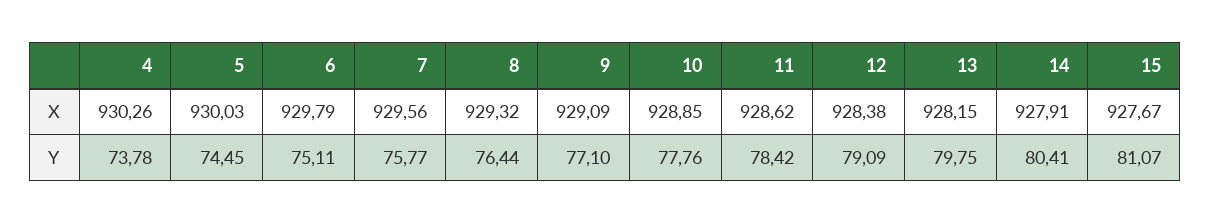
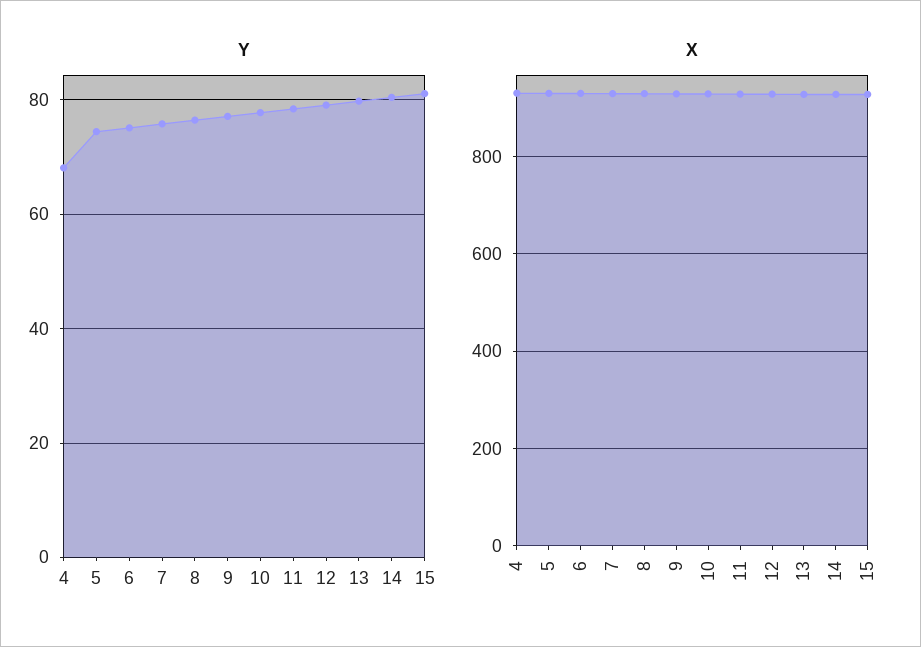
  {
    "X": {
      "4": 930.26,
      "5": 930.03,
      "6": 929.79,
      "7": 929.56,
      "8": 929.32,
      "9": 929.09,
      "10": 928.85,
      "11": 928.62,
      "12": 928.38,
      "13": 928.15,
      "14": 927.91,
      "15": 927.67
    },
    "Y": {
-     "4": 73.78,
+     "4": 68,
      "5": 74.45,
      "6": 75.11,
      "7": 75.77,
      "8": 76.44,
      "9": 77.1,
      "10": 77.76,
      "11": 78.42,
      "12": 79.09,
      "13": 79.75,
      "14": 80.41,
      "15": 81.07
    }
  }

